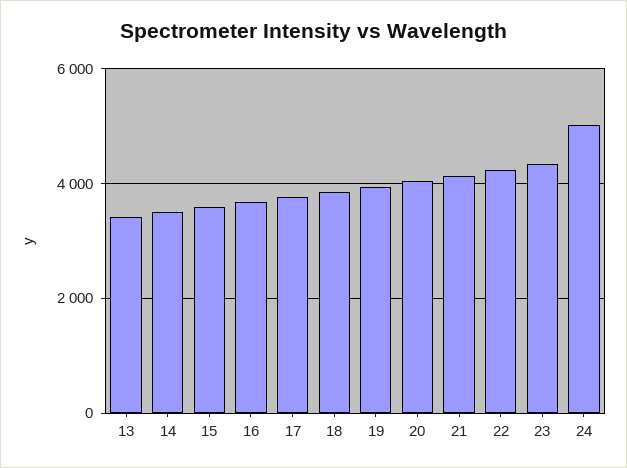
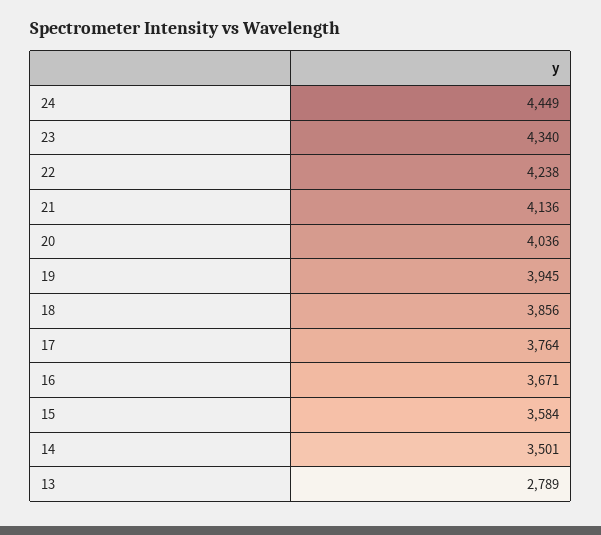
  {
-   "13": 3400,
+   "13": 2789,
    "14": 3501,
    "15": 3584,
    "16": 3671,
    "17": 3764,
    "18": 3856,
    "19": 3945,
    "20": 4036,
    "21": 4136,
    "22": 4238,
    "23": 4340,
-   "24": 5000
+   "24": 4449
  }

